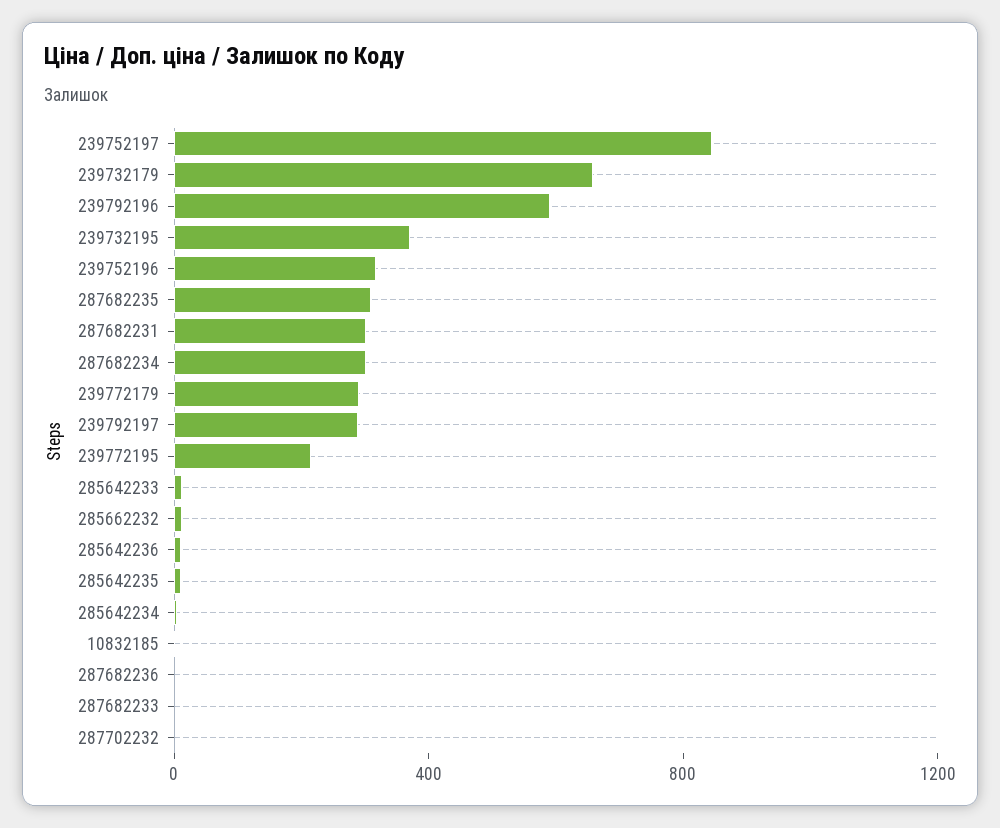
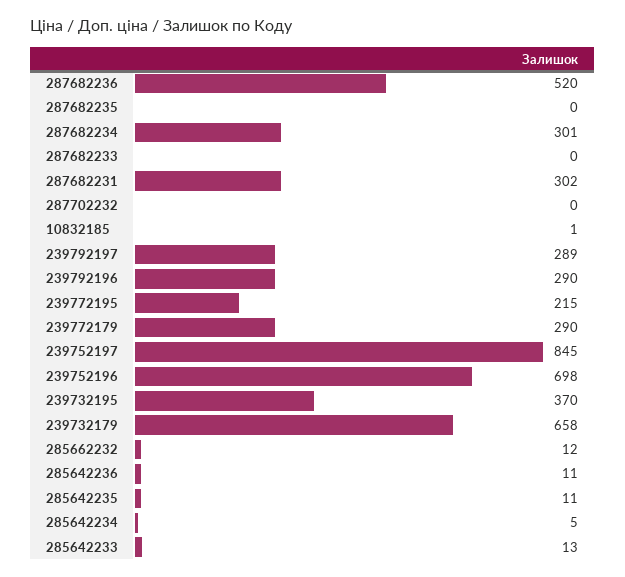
  {
    "239752197": 845,
    "239732179": 658,
-   "239792196": 600,
+   "239792196": 290,
    "239732195": 370,
-   "239752196": 300,
+   "239752196": 698,
-   "287682235": 300,
+   "287682235": 0,
    "287682231": 302,
    "287682234": 301,
    "239772179": 290,
    "239792197": 289,
    "239772195": 215,
    "285642233": 13,
    "285662232": 12,
    "285642236": 11,
    "285642235": 11,
    "285642234": 5,
    "10832185": 1,
-   "287682236": 0,
+   "287682236": 520,
    "287682233": 0,
    "287702232": 0
  }

